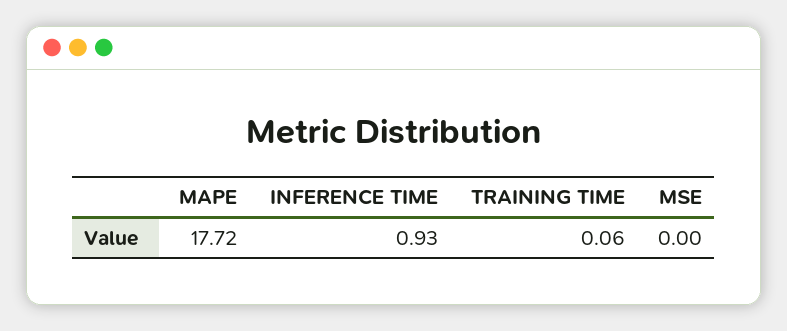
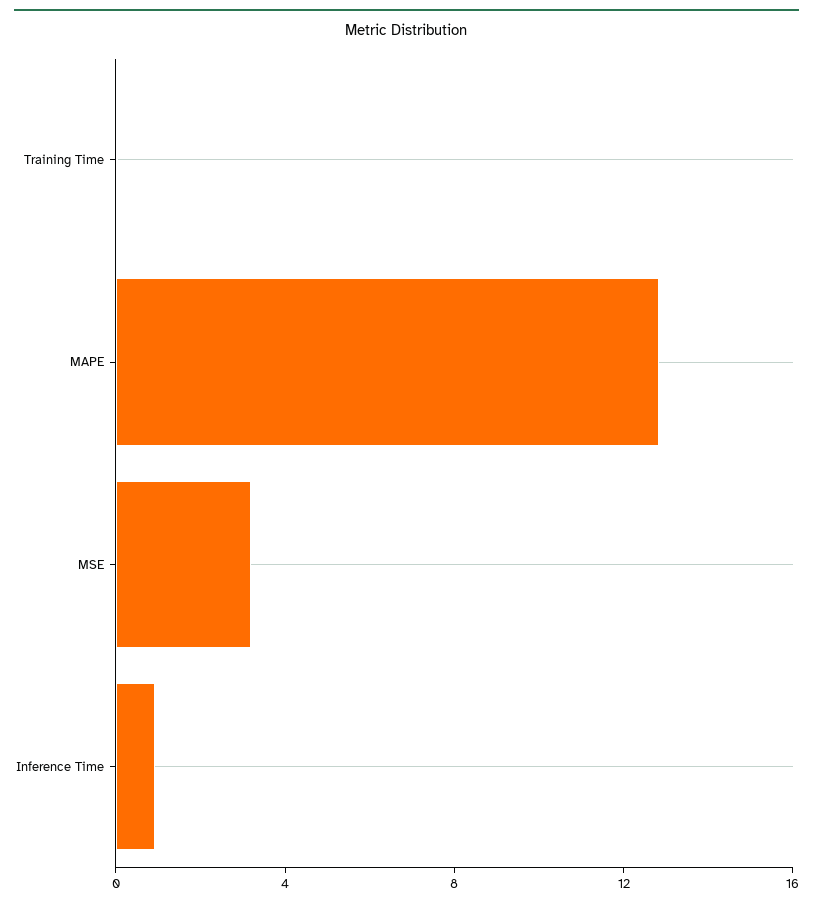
  {
-   "MAPE": 17.72,
+   "MAPE": 13,
    "INFERENCE TIME": 0.93,
    "TRAINING TIME": 0.06,
-   "MSE": 0
+   "MSE": 3
  }

